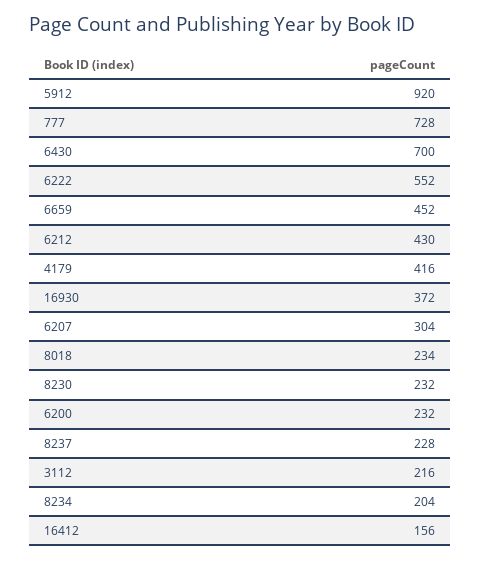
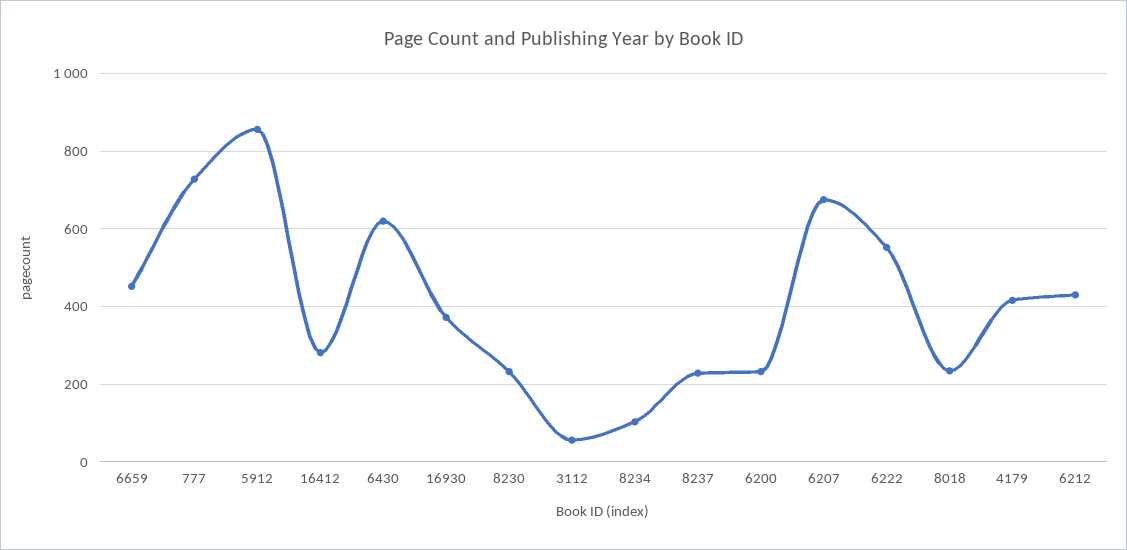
  {
-   "5912": 920,
+   "5912": 860,
    "777": 728,
-   "6430": 700,
+   "6430": 620,
    "6222": 552,
    "6659": 452,
    "6212": 430,
    "4179": 416,
    "16930": 372,
-   "6207": 304,
+   "6207": 680,
    "8018": 234,
    "8230": 232,
    "6200": 232,
    "8237": 228,
-   "3112": 216,
+   "3112": 60,
-   "8234": 204,
+   "8234": 100,
-   "16412": 156
+   "16412": 280
  }

